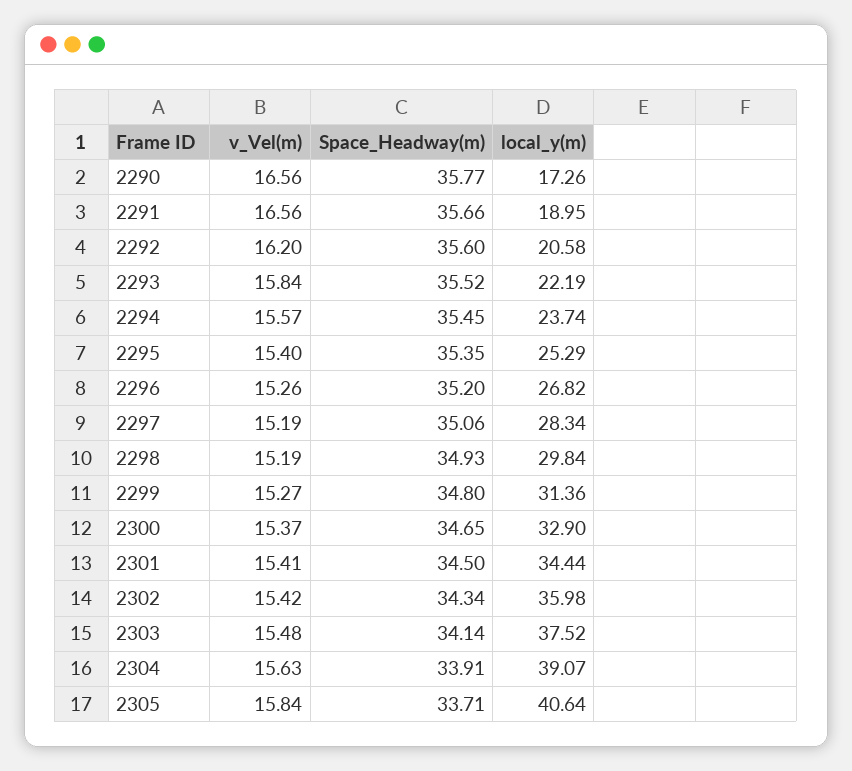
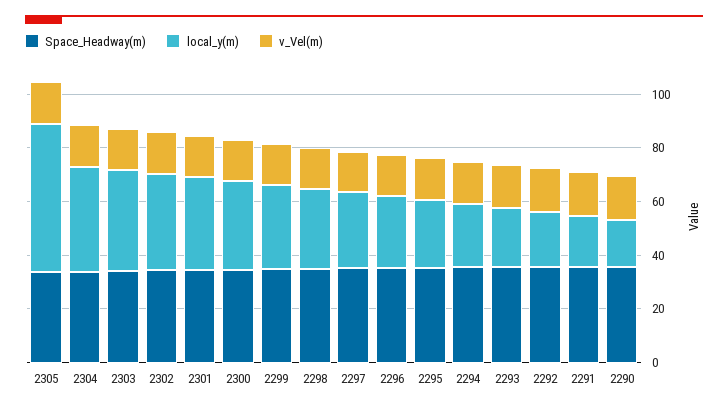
  {
    "v_Vel(m)": {
      "2290": 16.56,
      "2291": 16.56,
      "2292": 16.2,
      "2293": 15.84,
      "2294": 15.57,
      "2295": 15.4,
      "2296": 15.26,
      "2297": 15.19,
      "2298": 15.19,
      "2299": 15.27,
      "2300": 15.37,
      "2301": 15.41,
      "2302": 15.42,
      "2303": 15.48,
      "2304": 15.63,
      "2305": 15.84
    },
    "Space_Headway(m)": {
      "2290": 35.77,
      "2291": 35.66,
      "2292": 35.6,
      "2293": 35.52,
      "2294": 35.45,
      "2295": 35.35,
      "2296": 35.2,
      "2297": 35.06,
      "2298": 34.93,
      "2299": 34.8,
      "2300": 34.65,
      "2301": 34.5,
      "2302": 34.34,
      "2303": 34.14,
      "2304": 33.91,
      "2305": 33.71
    },
    "local_y(m)": {
      "2290": 17.26,
      "2291": 18.95,
      "2292": 20.58,
      "2293": 22.19,
      "2294": 23.74,
      "2295": 25.29,
      "2296": 26.82,
      "2297": 28.34,
      "2298": 29.84,
      "2299": 31.36,
      "2300": 32.9,
      "2301": 34.44,
      "2302": 35.98,
      "2303": 37.52,
      "2304": 39.07,
-     "2305": 40.64
+     "2305": 55
    }
  }

